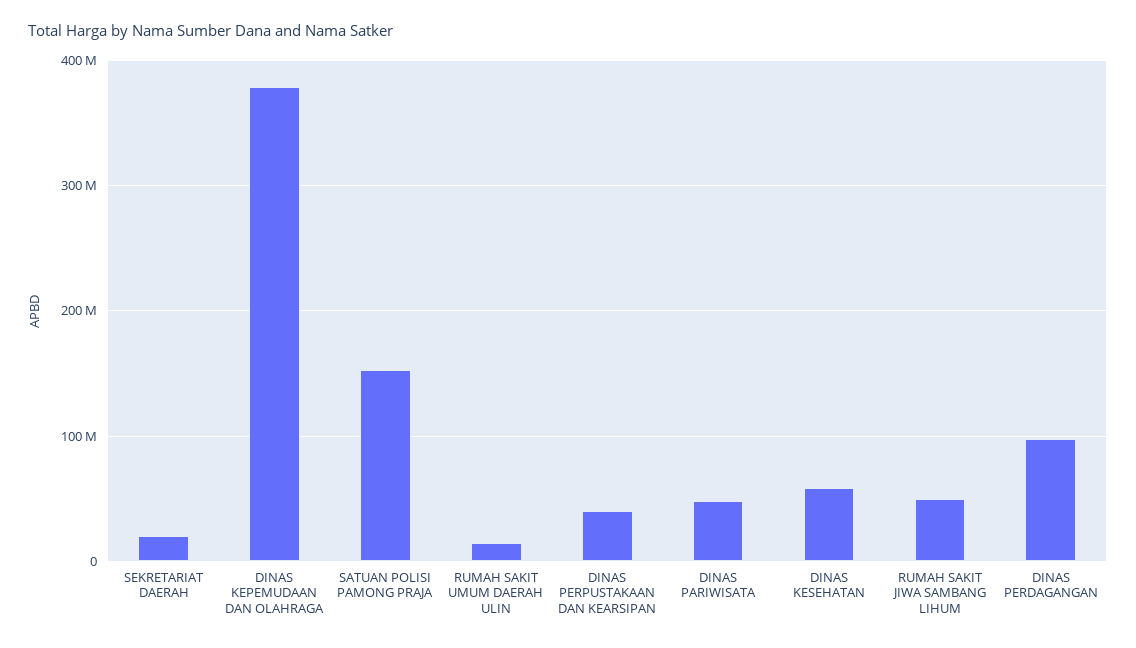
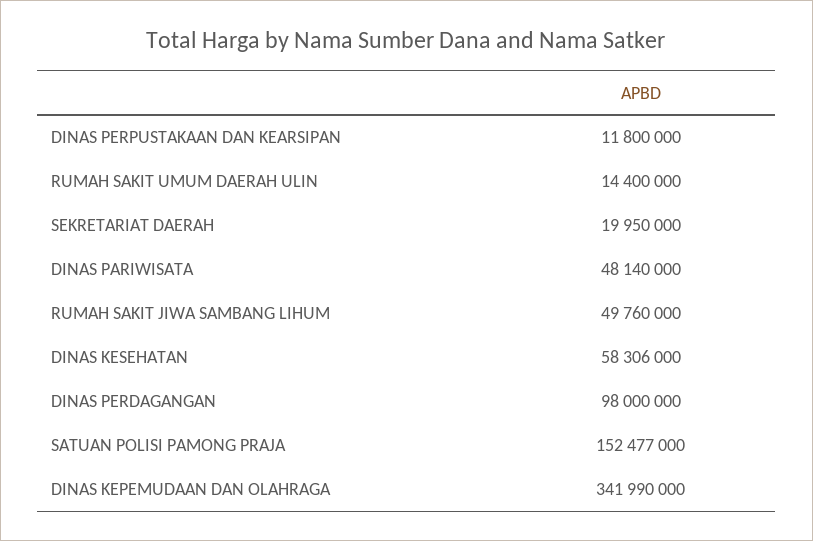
  {
    "SEKRETARIAT DAERAH": 19950000,
-   "DINAS KEPEMUDAAN DAN OLAHRAGA": 380000000,
+   "DINAS KEPEMUDAAN DAN OLAHRAGA": 341990000,
    "SATUAN POLISI PAMONG PRAJA": 152477000,
    "RUMAH SAKIT UMUM DAERAH ULIN": 14400000,
-   "DINAS PERPUSTAKAAN DAN KEARSIPAN": 40000000,
+   "DINAS PERPUSTAKAAN DAN KEARSIPAN": 11800000,
    "DINAS PARIWISATA": 48140000,
    "DINAS KESEHATAN": 58306000,
    "RUMAH SAKIT JIWA SAMBANG LIHUM": 49760000,
    "DINAS PERDAGANGAN": 98000000
  }

